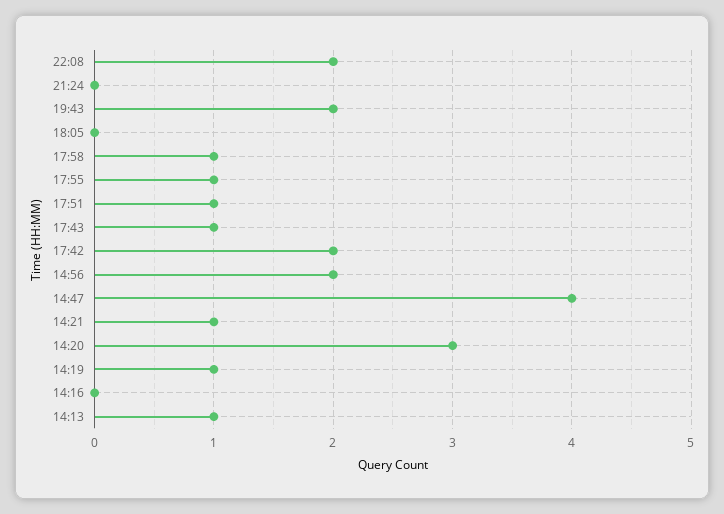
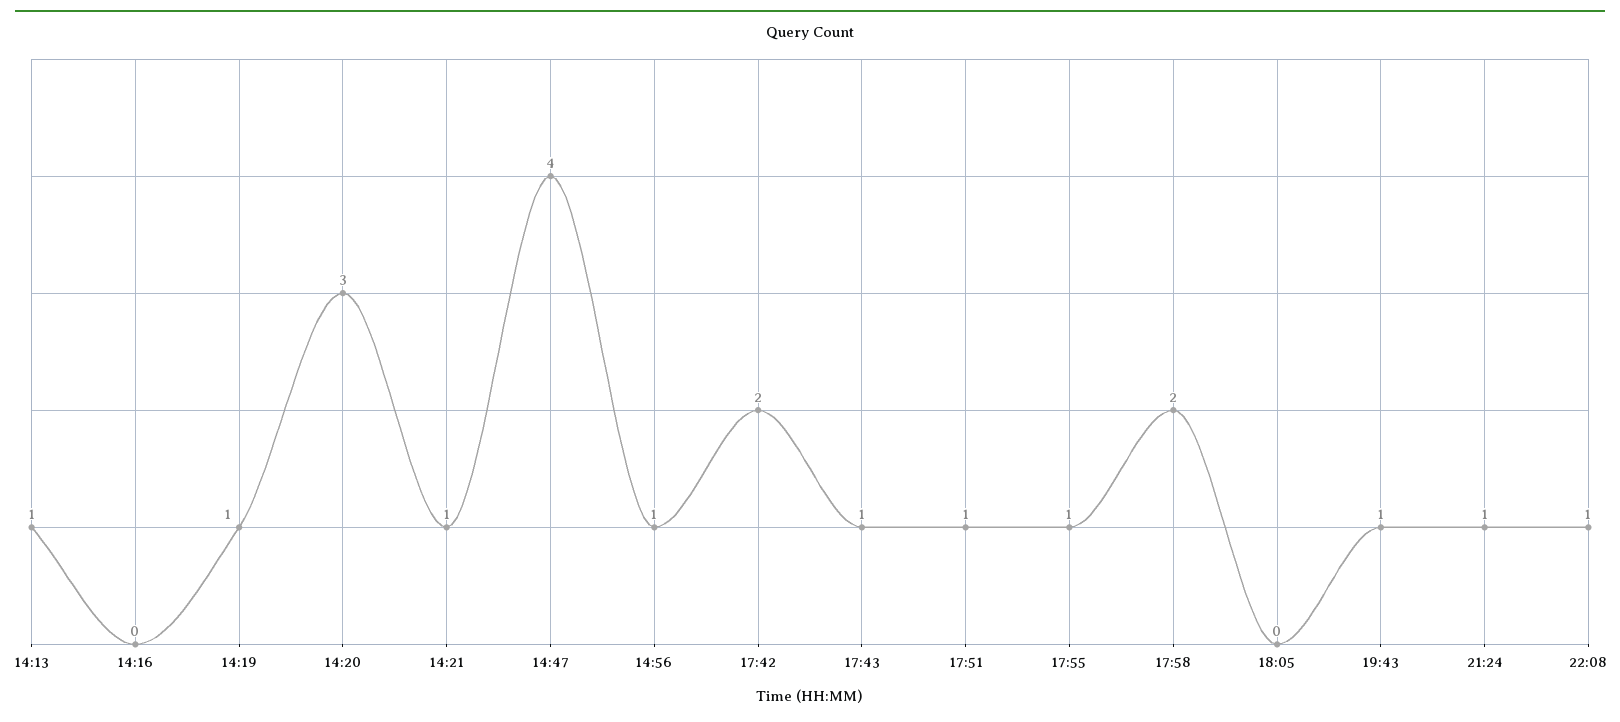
  {
-   "22:08": 2,
+   "22:08": 1,
-   "21:24": 0,
+   "21:24": 1,
-   "19:43": 2,
+   "19:43": 1,
    "18:05": 0,
-   "17:58": 1,
+   "17:58": 2,
    "17:55": 1,
    "17:51": 1,
    "17:43": 1,
    "17:42": 2,
-   "14:56": 2,
+   "14:56": 1,
    "14:47": 4,
    "14:21": 1,
    "14:20": 3,
    "14:19": 1,
    "14:16": 0,
    "14:13": 1
  }

